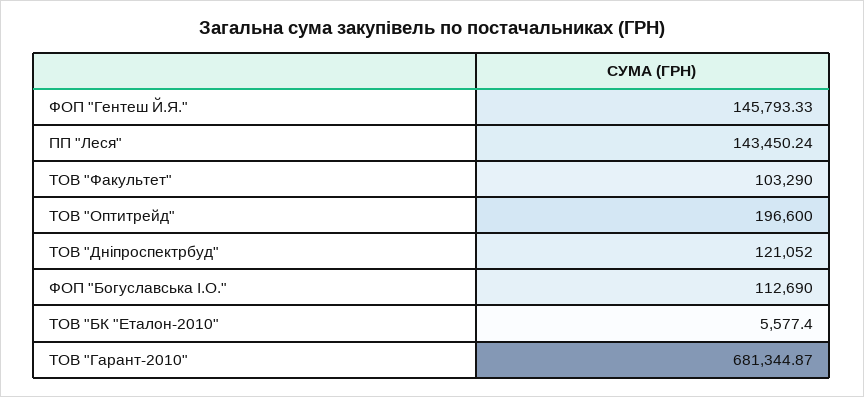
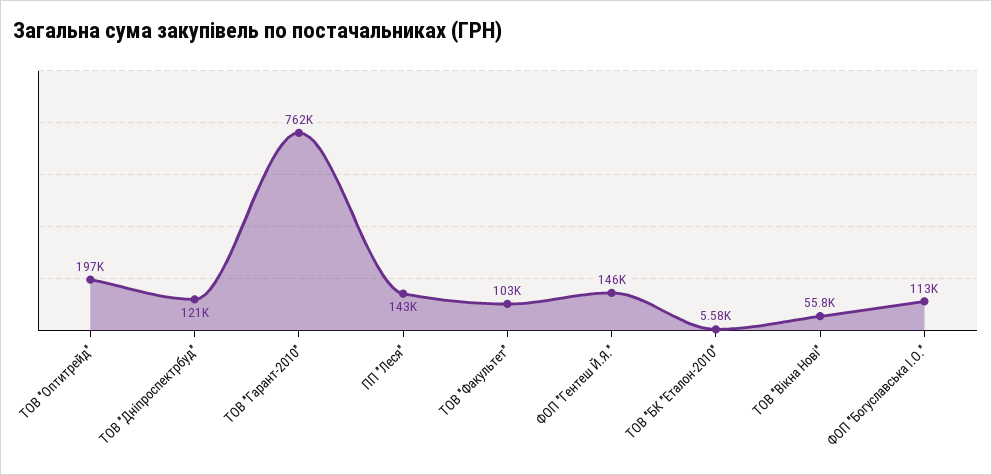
  {
    "ФОП \"Гентеш Й.Я.\"": 145793.33,
    "ПП \"Леся\"": 143450.24,
    "ТОВ \"Факультет\"": 103290,
    "ТОВ \"Оптитрейд\"": 196600,
    "ТОВ \"Дніпроспектрбуд\"": 121052,
    "ФОП \"Богуславська I.О.\"": 112690,
    "ТОВ \"БК \"Еталон-2010\"": 5577.4,
-   "ТОВ \"Гарант-2010\"": 681344.87
+   "ТОВ \"Гарант-2010\"": 762000,
+   "ТОВ \"Вікна Нові\"": 55800
  }

